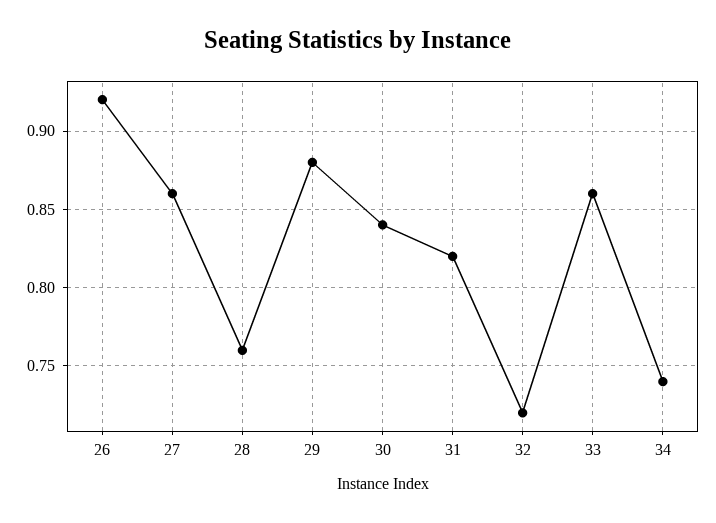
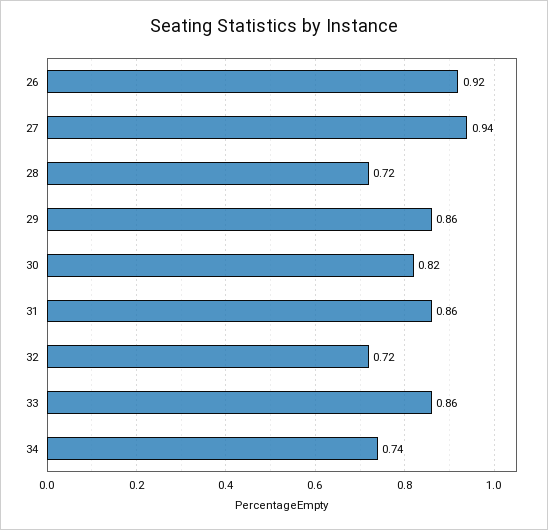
  {
    "26": 0.92,
-   "27": 0.86,
+   "27": 0.94,
-   "28": 0.76,
+   "28": 0.72,
-   "29": 0.88,
+   "29": 0.86,
-   "30": 0.84,
+   "30": 0.82,
-   "31": 0.82,
+   "31": 0.86,
    "32": 0.72,
    "33": 0.86,
    "34": 0.74
  }

